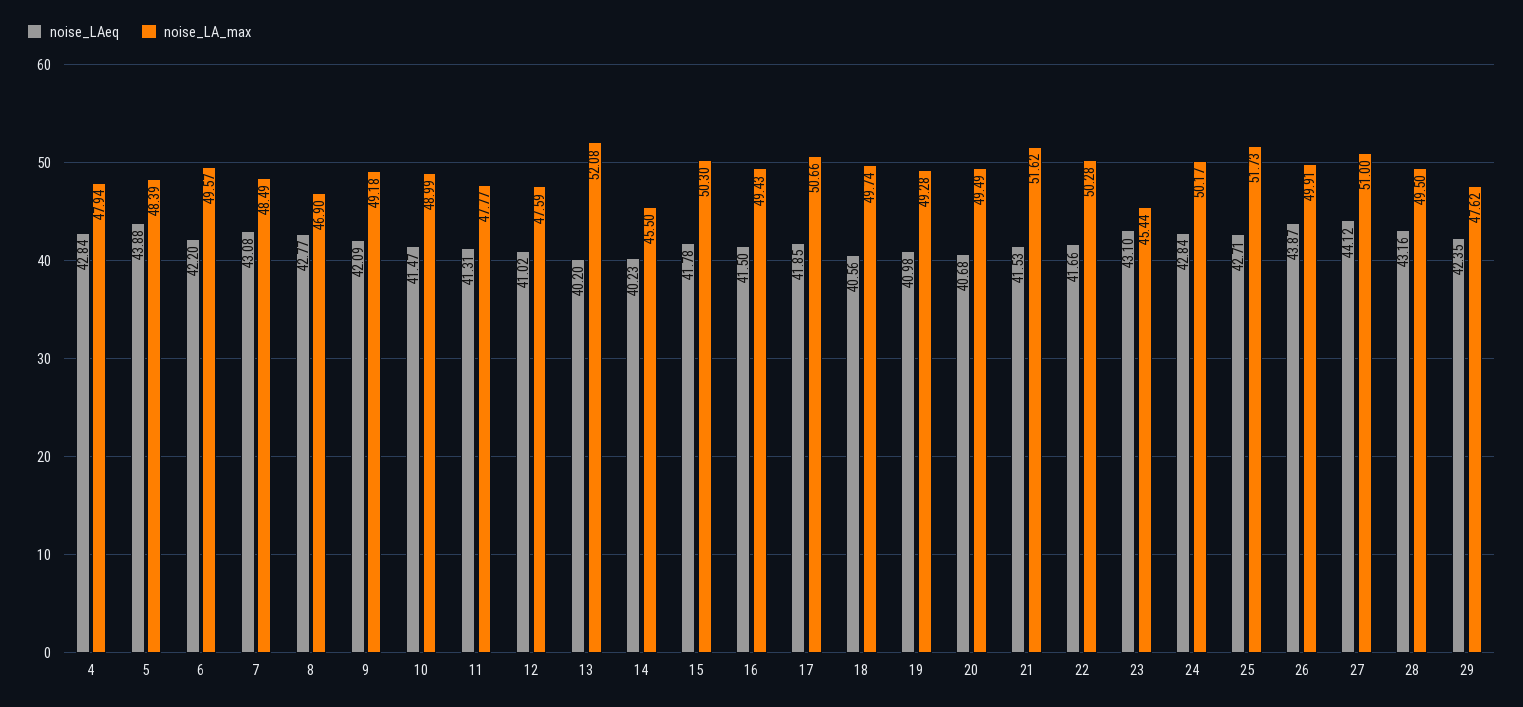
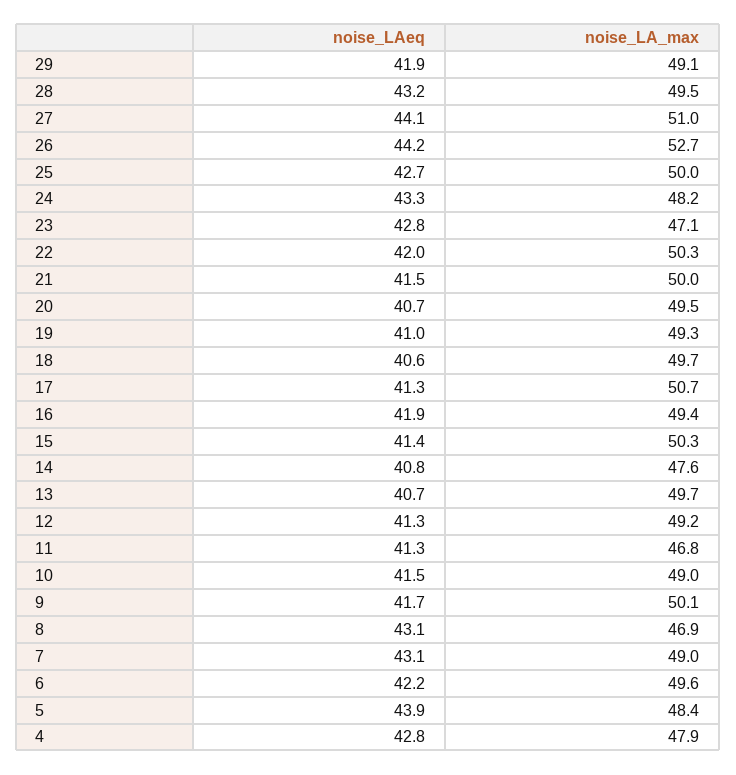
  {
    "noise_LAeq": {
      "4": 42.84,
      "5": 43.88,
      "6": 42.2,
      "7": 43.08,
-     "8": 42.77,
+     "8": 43.1,
-     "9": 42.09,
+     "9": 41.7,
      "10": 41.47,
      "11": 41.31,
-     "12": 41.02,
+     "12": 41.3,
-     "13": 40.2,
+     "13": 40.7,
-     "14": 40.23,
+     "14": 40.8,
-     "15": 41.78,
+     "15": 41.4,
-     "16": 41.5,
+     "16": 41.9,
-     "17": 41.85,
+     "17": 41.3,
      "18": 40.56,
      "19": 40.98,
      "20": 40.68,
      "21": 41.53,
-     "22": 41.66,
+     "22": 42,
-     "23": 43.1,
+     "23": 42.8,
-     "24": 42.84,
+     "24": 43.3,
      "25": 42.71,
-     "26": 43.87,
+     "26": 44.2,
      "27": 44.12,
      "28": 43.16,
-     "29": 42.35
+     "29": 41.9
    },
    "noise_LA_max": {
      "4": 47.94,
      "5": 48.39,
      "6": 49.57,
-     "7": 48.49,
+     "7": 49,
      "8": 46.9,
-     "9": 49.18,
+     "9": 50.1,
      "10": 48.99,
-     "11": 47.77,
+     "11": 46.8,
-     "12": 47.59,
+     "12": 49.2,
-     "13": 52.08,
+     "13": 49.7,
-     "14": 45.5,
+     "14": 47.6,
      "15": 50.3,
      "16": 49.43,
      "17": 50.66,
      "18": 49.74,
      "19": 49.28,
      "20": 49.49,
-     "21": 51.62,
+     "21": 50,
      "22": 50.28,
-     "23": 45.44,
+     "23": 47.1,
-     "24": 50.17,
+     "24": 48.2,
-     "25": 51.73,
+     "25": 50,
-     "26": 49.91,
+     "26": 52.7,
      "27": 51,
      "28": 49.5,
-     "29": 47.62
+     "29": 49.1
    }
  }

